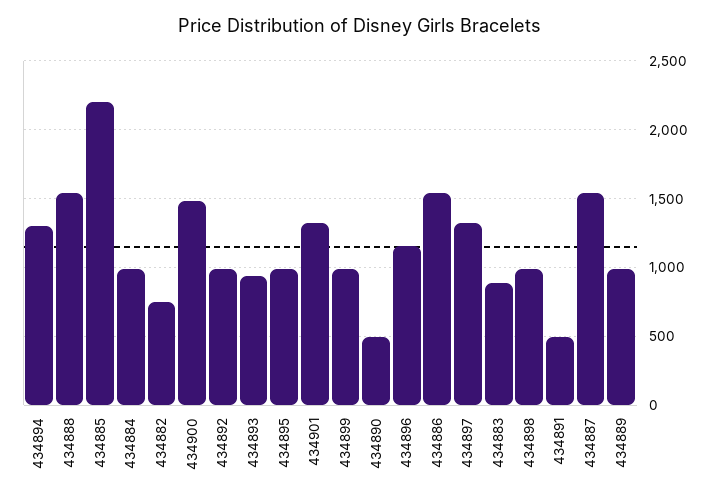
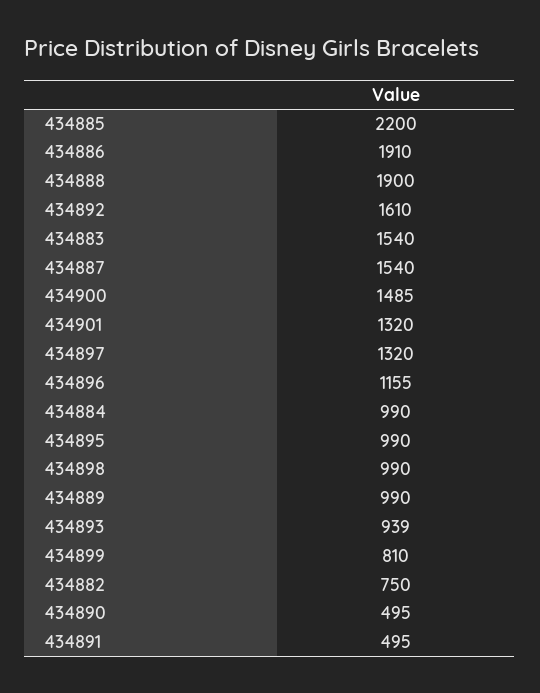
  {
-   "434894": 1300,
-   "434888": 1550,
+   "434888": 1900,
    "434885": 2200,
    "434884": 990,
    "434882": 750,
    "434900": 1485,
-   "434892": 1000,
+   "434892": 1610,
    "434893": 939,
    "434895": 990,
    "434901": 1320,
-   "434899": 1000,
+   "434899": 810,
    "434890": 495,
    "434896": 1155,
-   "434886": 1550,
+   "434886": 1910,
    "434897": 1320,
-   "434883": 900,
+   "434883": 1540,
    "434898": 990,
    "434891": 495,
    "434887": 1540,
    "434889": 990
  }

